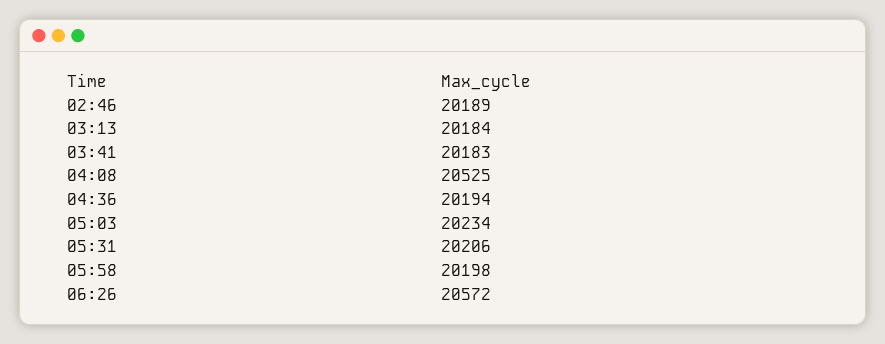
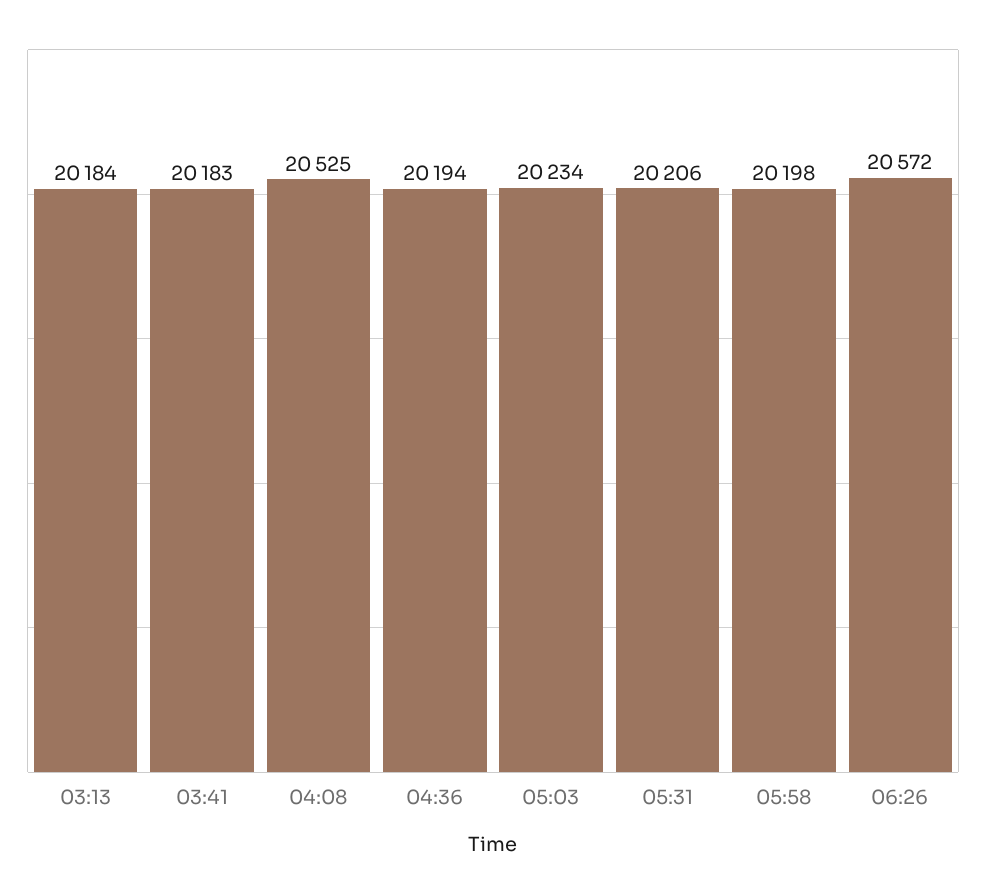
  {
-   "02:46": 20189,
    "03:13": 20184,
    "03:41": 20183,
    "04:08": 20525,
    "04:36": 20194,
    "05:03": 20234,
    "05:31": 20206,
    "05:58": 20198,
    "06:26": 20572
  }

